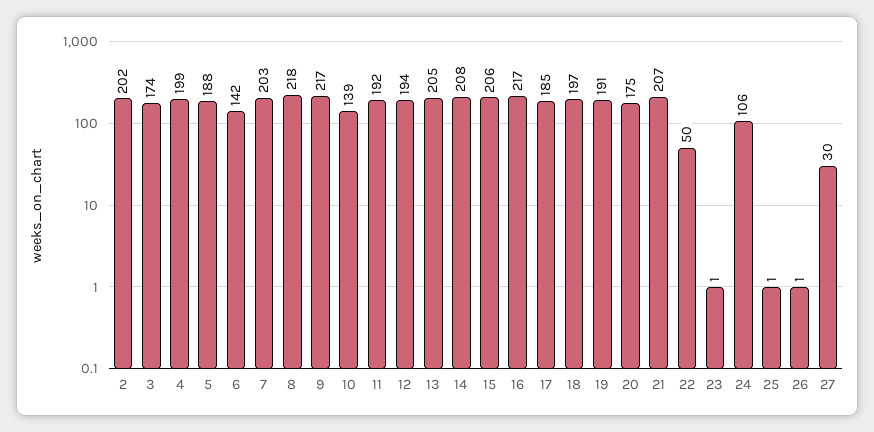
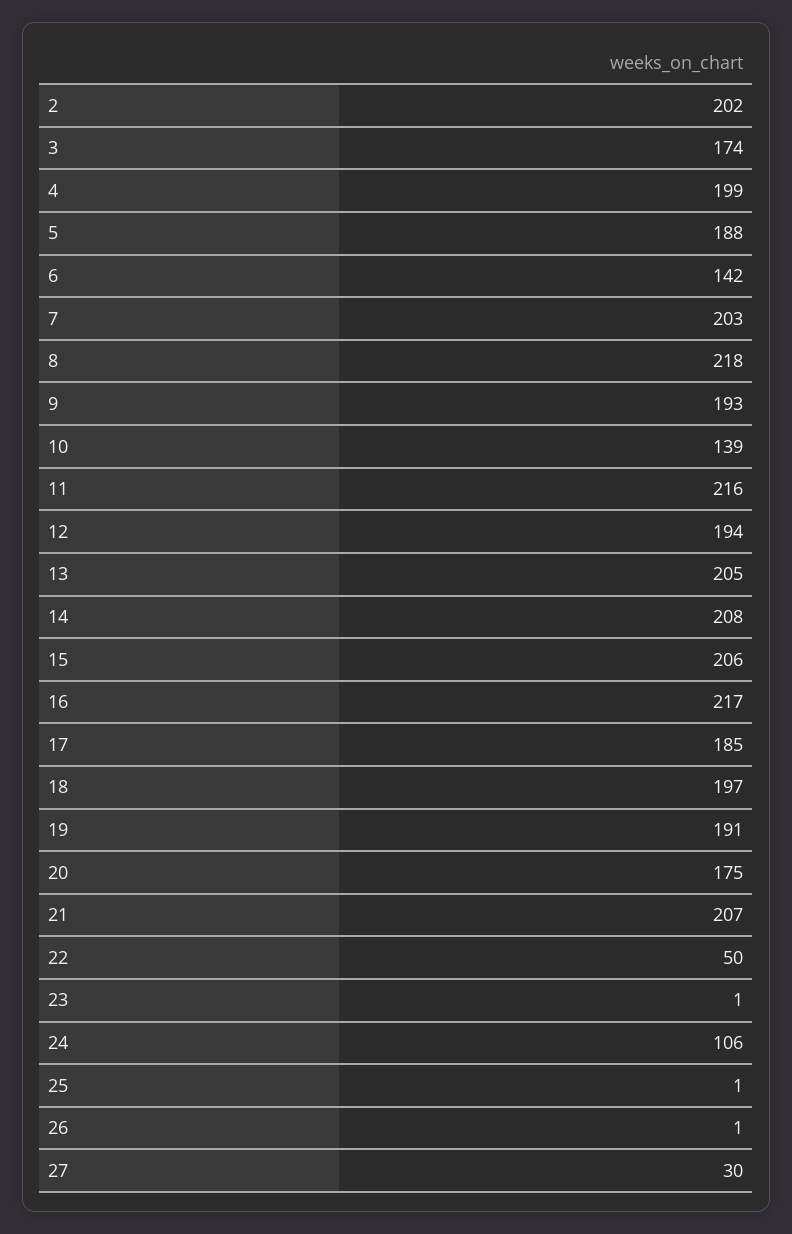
  {
    "2": 202,
    "3": 174,
    "4": 199,
    "5": 188,
    "6": 142,
    "7": 203,
    "8": 218,
-   "9": 217,
+   "9": 193,
    "10": 139,
-   "11": 192,
+   "11": 216,
    "12": 194,
    "13": 205,
    "14": 208,
    "15": 206,
    "16": 217,
    "17": 185,
    "18": 197,
    "19": 191,
    "20": 175,
    "21": 207,
    "22": 50,
    "23": 1,
    "24": 106,
    "25": 1,
    "26": 1,
    "27": 30
  }

